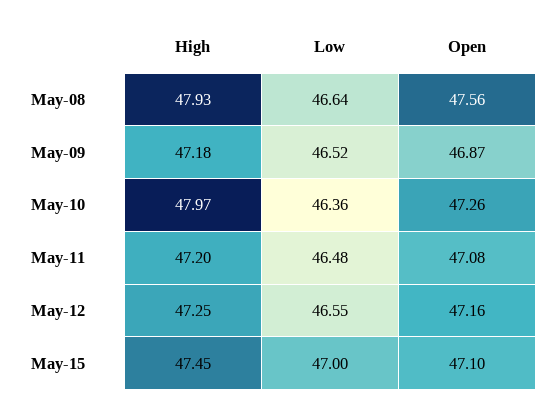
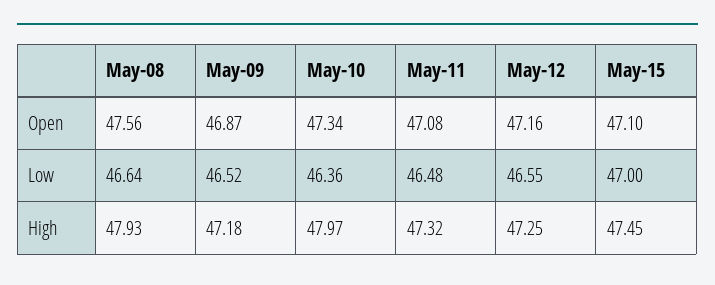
  {
    "High": {
      "May-08": 47.93,
      "May-09": 47.18,
      "May-10": 47.97,
-     "May-11": 47.2,
+     "May-11": 47.32,
      "May-12": 47.25,
      "May-15": 47.45
    },
    "Low": {
      "May-08": 46.64,
      "May-09": 46.52,
      "May-10": 46.36,
      "May-11": 46.48,
      "May-12": 46.55,
      "May-15": 47
    },
    "Open": {
      "May-08": 47.56,
      "May-09": 46.87,
-     "May-10": 47.26,
+     "May-10": 47.34,
      "May-11": 47.08,
      "May-12": 47.16,
      "May-15": 47.1
    }
  }

